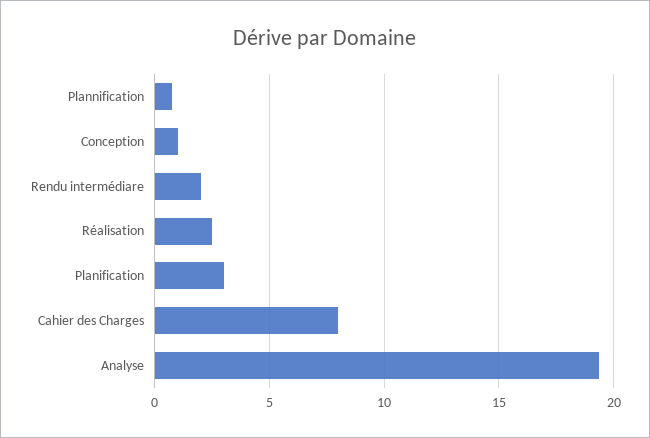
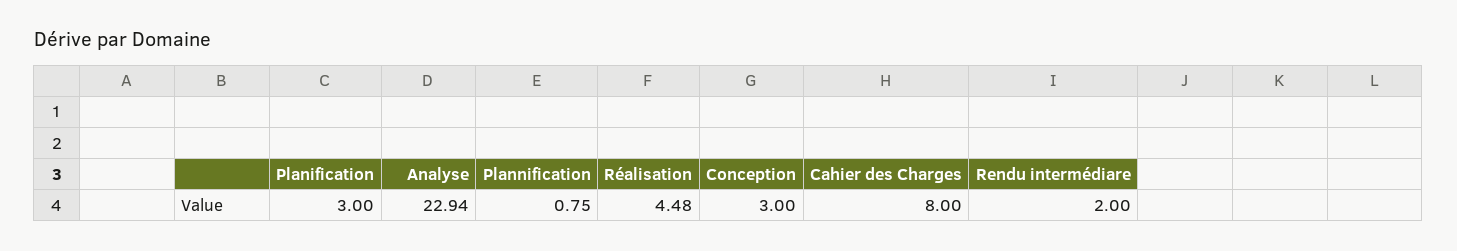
  {
    "Plannification": 0.75,
-   "Conception": 1,
+   "Conception": 3,
    "Rendu intermédiare": 2,
-   "Réalisation": 2.5,
+   "Réalisation": 4.48,
    "Planification": 3,
    "Cahier des Charges": 8,
-   "Analyse": 19.5
+   "Analyse": 22.94
  }

